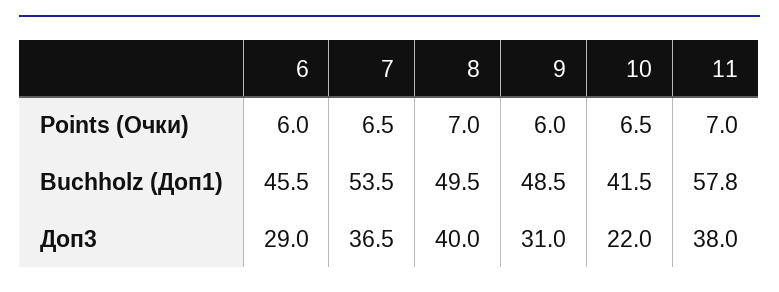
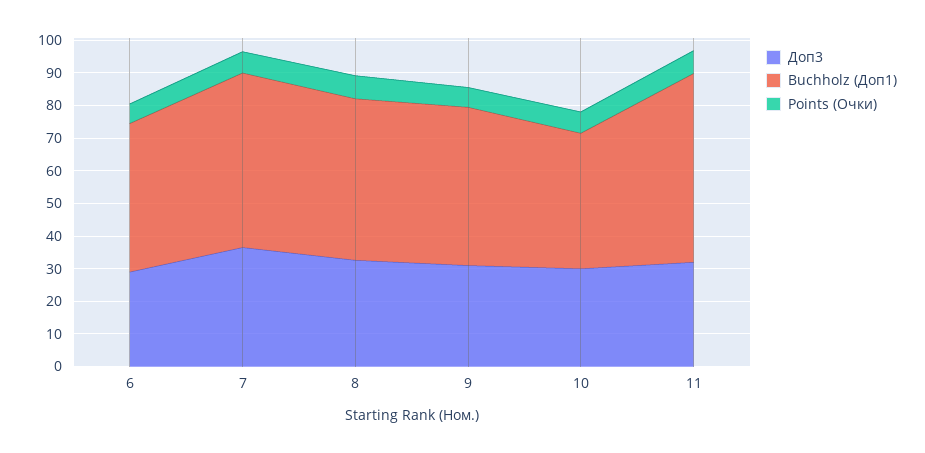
  {
    "Points (Очки)": {
      "6": 6,
      "7": 6.5,
      "8": 7,
      "9": 6,
      "10": 6.5,
      "11": 7
    },
    "Buchholz (Доп1)": {
      "6": 45.5,
      "7": 53.5,
      "8": 49.5,
      "9": 48.5,
      "10": 41.5,
      "11": 57.8
    },
    "Доп3": {
      "6": 29,
      "7": 36.5,
-     "8": 40,
+     "8": 32.5,
      "9": 31,
-     "10": 22,
+     "10": 30,
-     "11": 38
+     "11": 32.5
    }
  }

